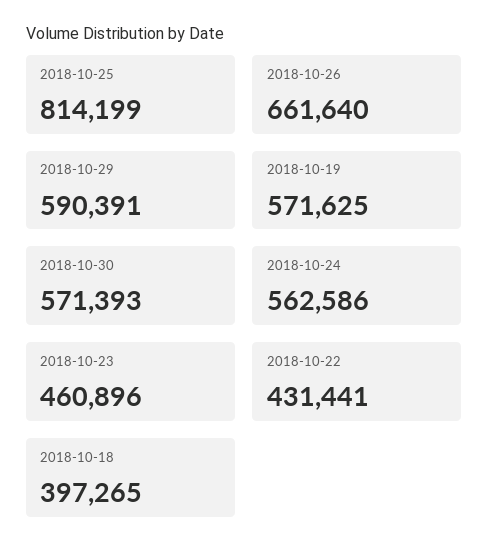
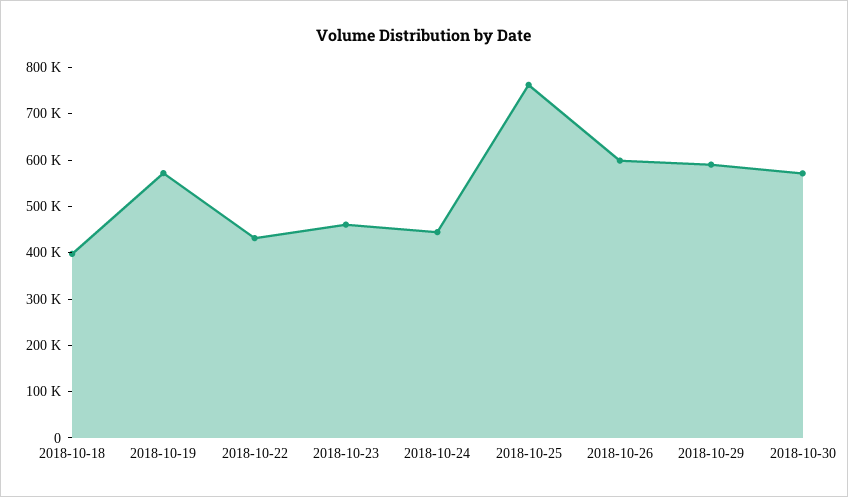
  {
-   "2018-10-25": 814199,
+   "2018-10-25": 760000,
-   "2018-10-26": 661640,
+   "2018-10-26": 600000,
    "2018-10-29": 590391,
    "2018-10-19": 571625,
    "2018-10-30": 571393,
-   "2018-10-24": 562586,
+   "2018-10-24": 440000,
    "2018-10-23": 460896,
    "2018-10-22": 431441,
    "2018-10-18": 397265
  }

